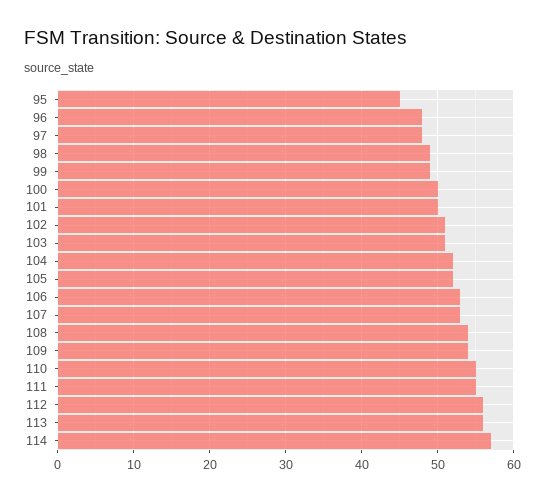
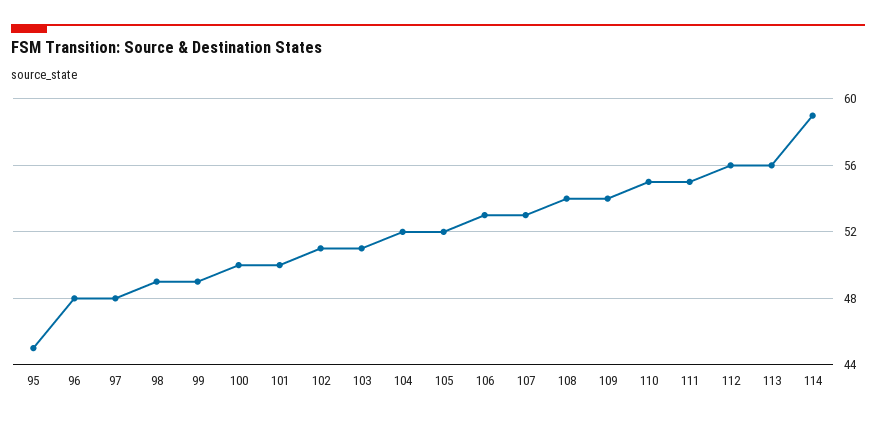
  {
    "95": 45,
    "96": 48,
    "97": 48,
    "98": 49,
    "99": 49,
    "100": 50,
    "101": 50,
    "102": 51,
    "103": 51,
    "104": 52,
    "105": 52,
    "106": 53,
    "107": 53,
    "108": 54,
    "109": 54,
    "110": 55,
    "111": 55,
    "112": 56,
    "113": 56,
-   "114": 57
+   "114": 59
  }

